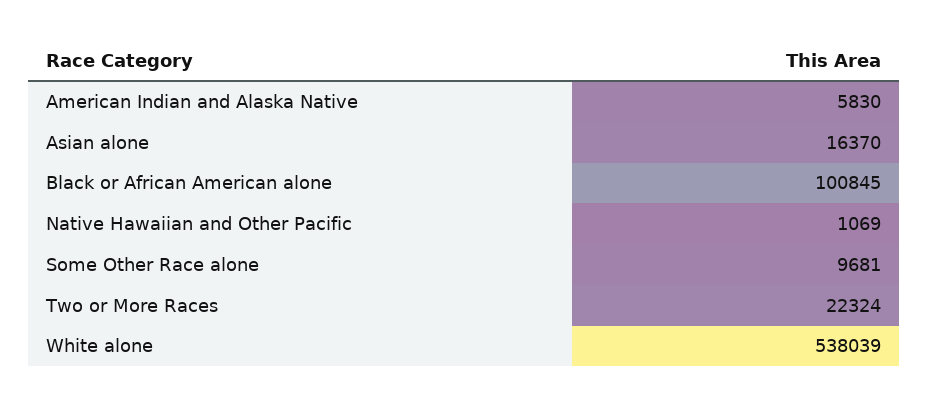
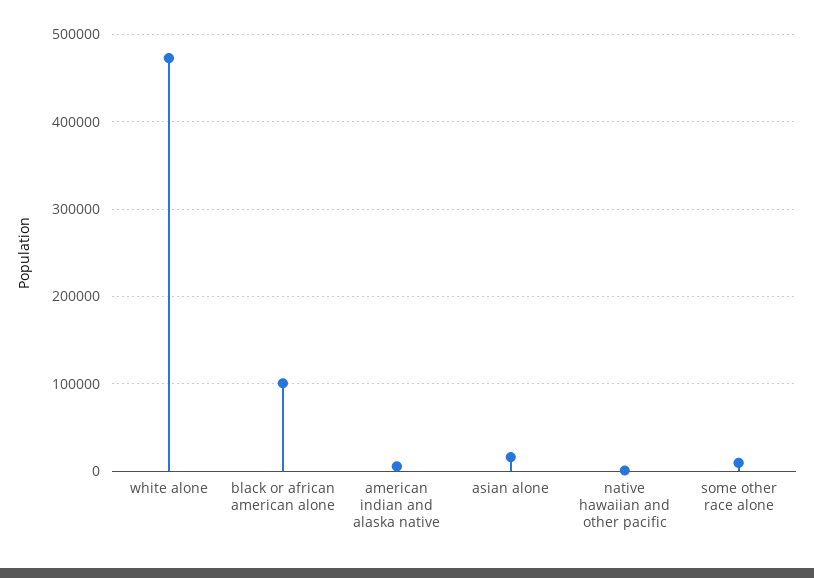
  {
    "American Indian and Alaska Native": 5830,
    "Asian alone": 16370,
    "Black or African American alone": 100845,
    "Native Hawaiian and Other Pacific": 1069,
    "Some Other Race alone": 9681,
-   "Two or More Races": 22324,
-   "White alone": 538039
+   "White alone": 470000
  }

